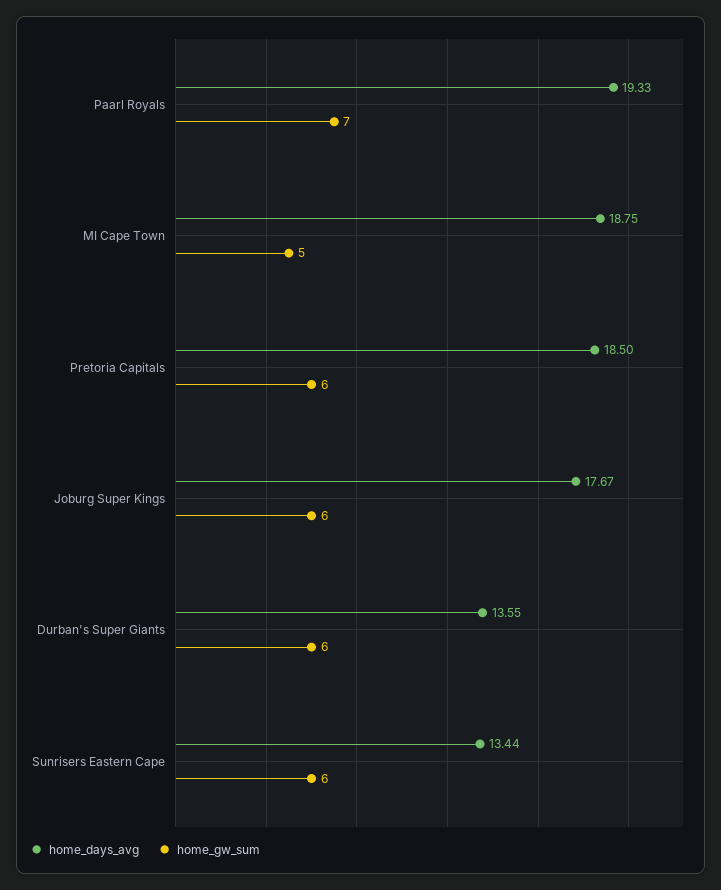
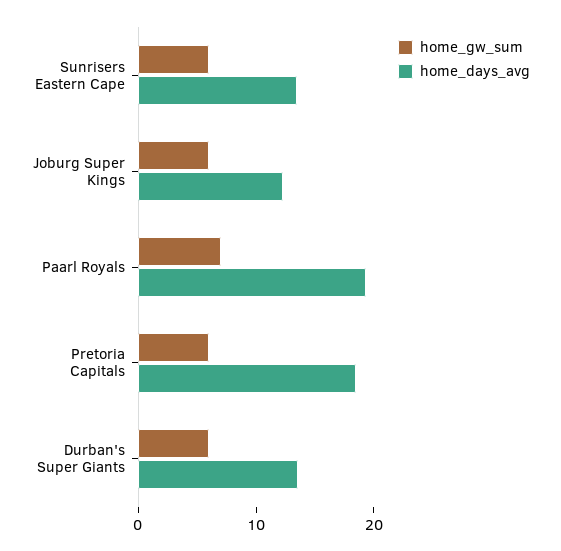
  {
    "home_days_avg": {
      "Paarl Royals": 19.33,
-     "MI Cape Town": 18.75,
      "Pretoria Capitals": 18.5,
-     "Joburg Super Kings": 17.67,
+     "Joburg Super Kings": 12,
      "Durban's Super Giants": 13.55,
      "Sunrisers Eastern Cape": 13.44
    },
    "home_gw_sum": {
      "Paarl Royals": 7,
-     "MI Cape Town": 5,
      "Pretoria Capitals": 6,
      "Joburg Super Kings": 6,
      "Durban's Super Giants": 6,
      "Sunrisers Eastern Cape": 6
    }
  }

